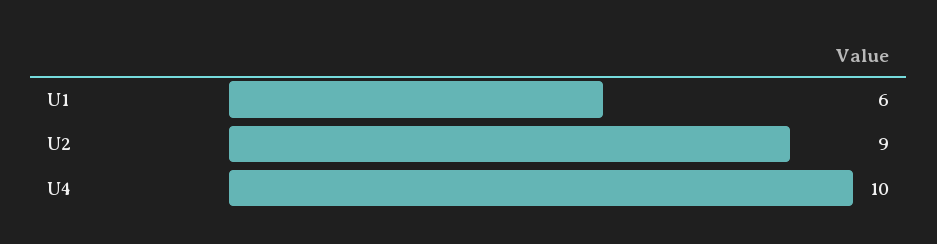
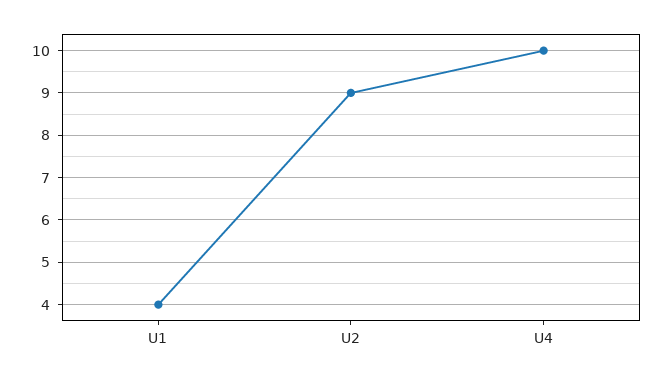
  {
-   "U1": 6,
+   "U1": 4,
    "U2": 9,
    "U4": 10
  }

